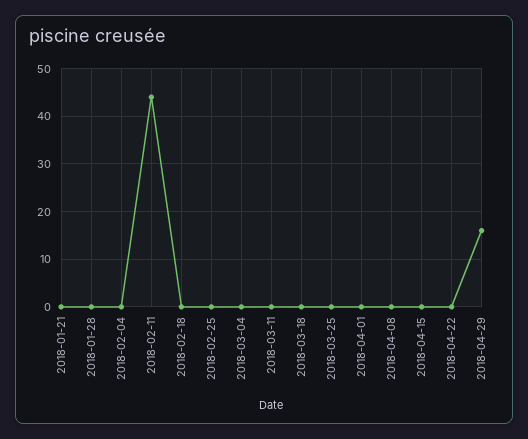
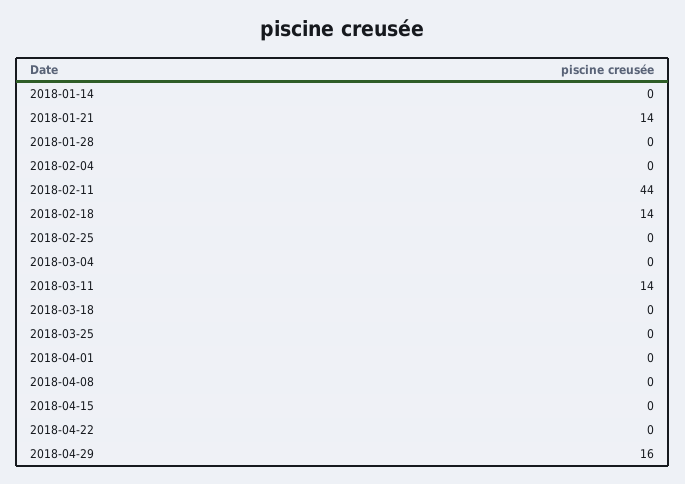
  {
-   "2018-01-21": 0,
+   "2018-01-21": 14,
    "2018-01-28": 0,
    "2018-02-04": 0,
    "2018-02-11": 44,
-   "2018-02-18": 0,
+   "2018-02-18": 14,
    "2018-02-25": 0,
    "2018-03-04": 0,
-   "2018-03-11": 0,
+   "2018-03-11": 14,
    "2018-03-18": 0,
    "2018-03-25": 0,
    "2018-04-01": 0,
    "2018-04-08": 0,
    "2018-04-15": 0,
    "2018-04-22": 0,
-   "2018-04-29": 16
+   "2018-04-29": 16,
+   "2018-01-14": 0
  }

